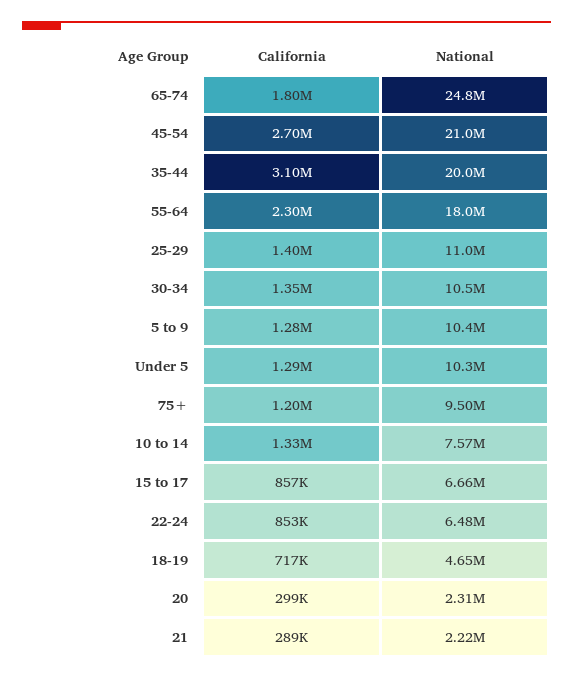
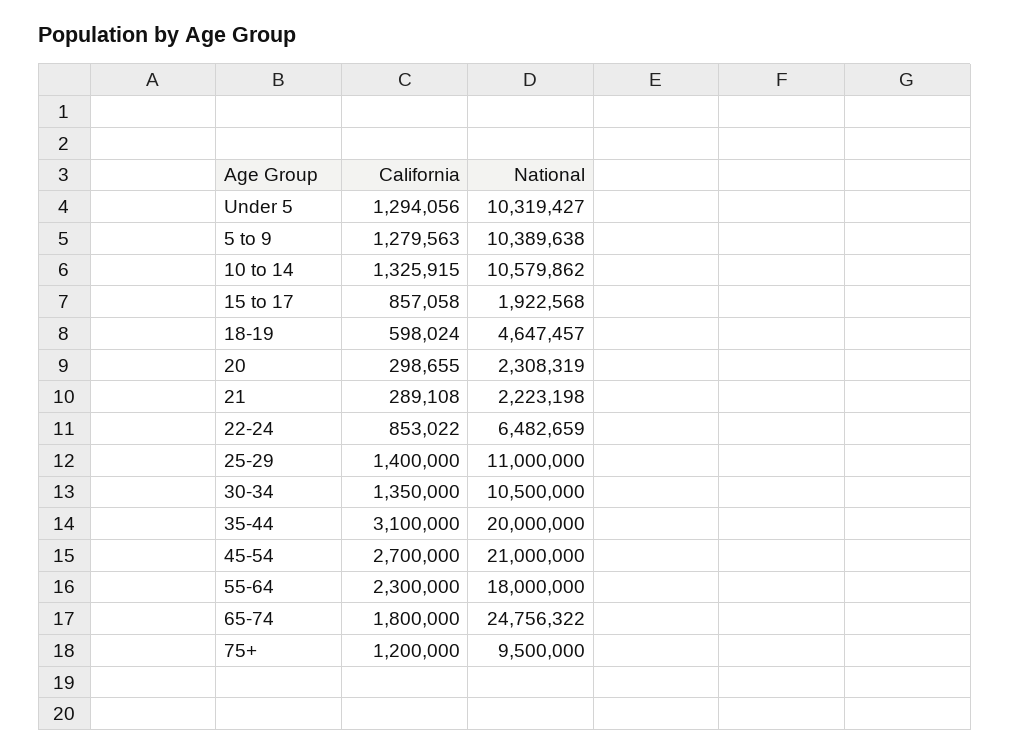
  {
    "California": {
      "65-74": 1800000,
      "45-54": 2700000,
      "35-44": 3100000,
      "55-64": 2300000,
      "25-29": 1400000,
      "30-34": 1350000,
      "5 to 9": 1279563,
      "Under 5": 1294056,
      "75+": 1200000,
      "10 to 14": 1325915,
      "15 to 17": 857058,
      "22-24": 853022,
-     "18-19": 717000,
+     "18-19": 598024,
      "20": 298655,
      "21": 289108
    },
    "National": {
      "65-74": 24756322,
      "45-54": 21000000,
      "35-44": 20000000,
      "55-64": 18000000,
      "25-29": 11000000,
      "30-34": 10500000,
      "5 to 9": 10389638,
      "Under 5": 10319427,
      "75+": 9500000,
-     "10 to 14": 7570000,
+     "10 to 14": 10579862,
-     "15 to 17": 6660000,
+     "15 to 17": 1922568,
      "22-24": 6482659,
      "18-19": 4647457,
      "20": 2308319,
      "21": 2223198
    }
  }

